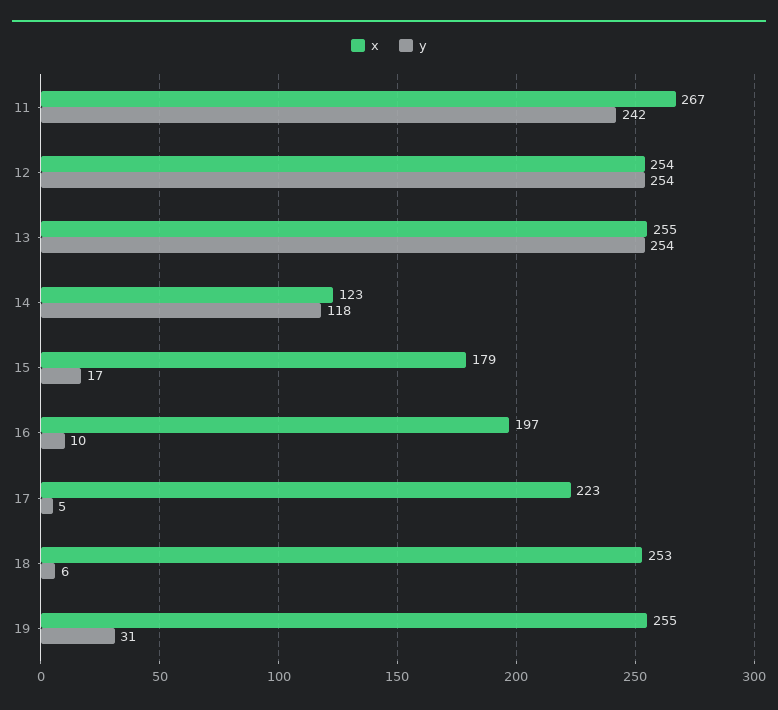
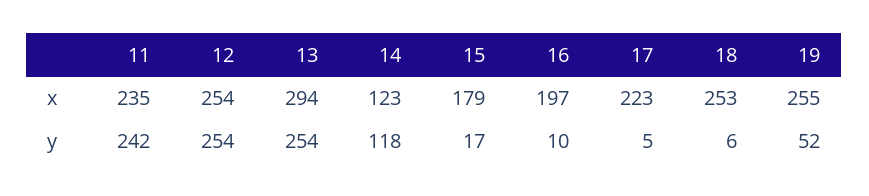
  {
    "x": {
-     "11": 267,
+     "11": 235,
      "12": 254,
-     "13": 255,
+     "13": 294,
      "14": 123,
      "15": 179,
      "16": 197,
      "17": 223,
      "18": 253,
      "19": 255
    },
    "y": {
      "11": 242,
      "12": 254,
      "13": 254,
      "14": 118,
      "15": 17,
      "16": 10,
      "17": 5,
      "18": 6,
-     "19": 31
+     "19": 52
    }
  }

